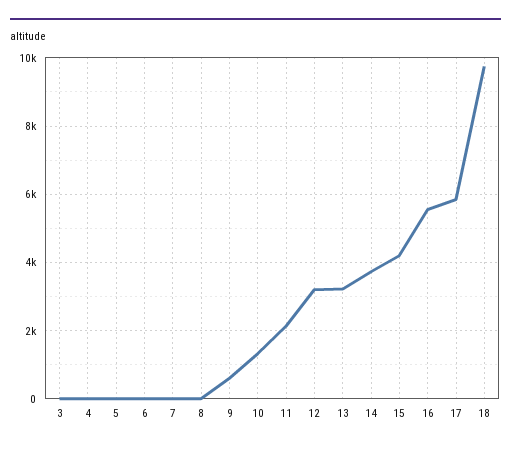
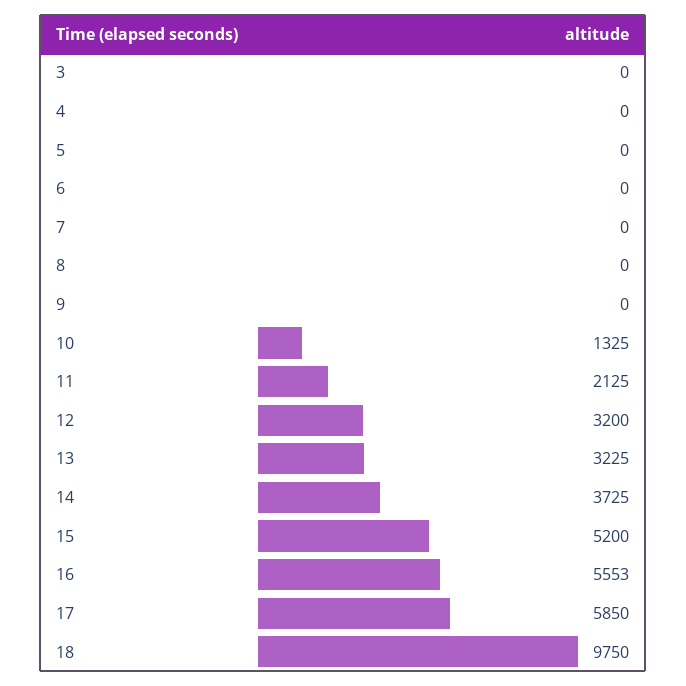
  {
    "3": 0,
    "4": 0,
    "5": 0,
    "6": 0,
    "7": 0,
    "8": 0,
-   "9": 600,
+   "9": 0,
    "10": 1325,
    "11": 2125,
    "12": 3200,
    "13": 3225,
    "14": 3725,
-   "15": 4200,
+   "15": 5200,
    "16": 5553,
    "17": 5850,
    "18": 9750
  }

